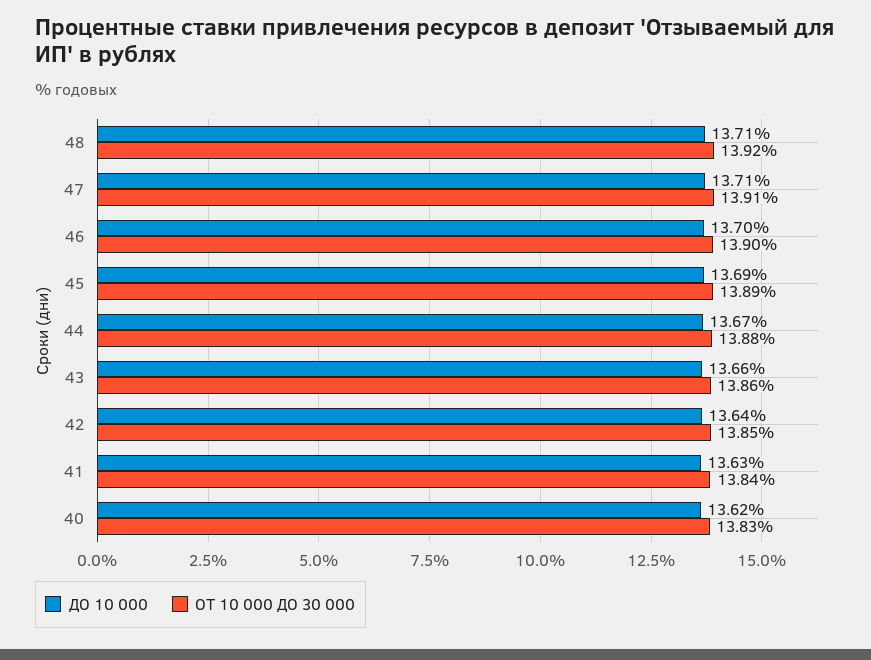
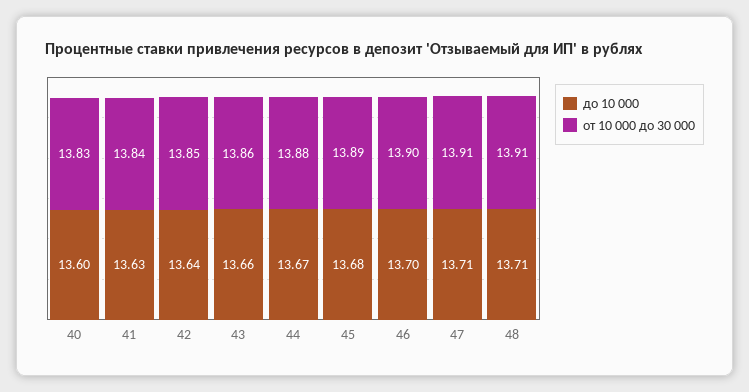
  {
    "ДО 10 000": {
      "48": 13.71,
      "47": 13.71,
      "46": 13.7,
-     "45": 13.69,
+     "45": 13.68,
      "44": 13.67,
      "43": 13.66,
      "42": 13.64,
      "41": 13.63,
-     "40": 13.62
+     "40": 13.6
    },
    "ОТ 10 000 ДО 30 000": {
-     "48": 13.92,
+     "48": 13.91,
      "47": 13.91,
      "46": 13.9,
      "45": 13.89,
      "44": 13.88,
      "43": 13.86,
      "42": 13.85,
      "41": 13.84,
      "40": 13.83
    }
  }

